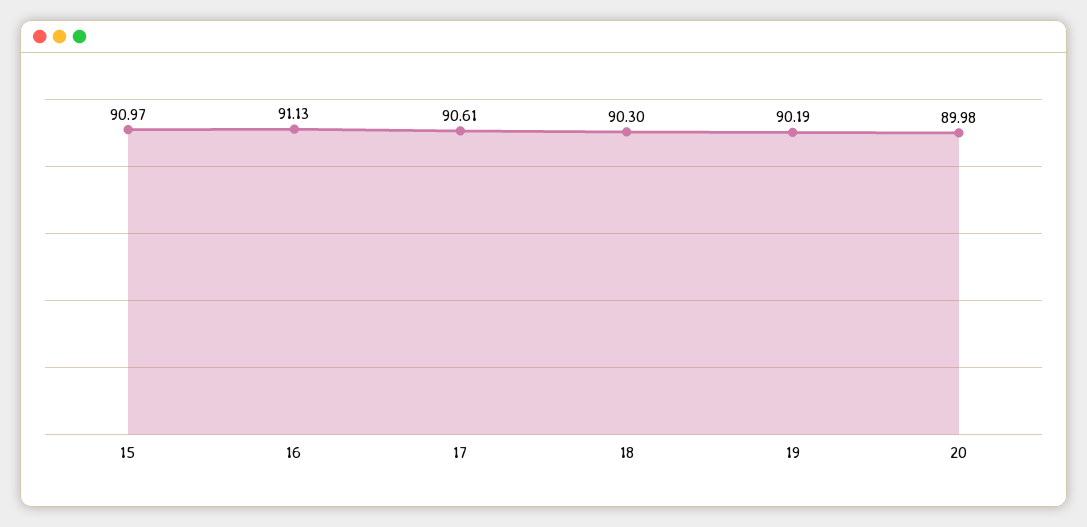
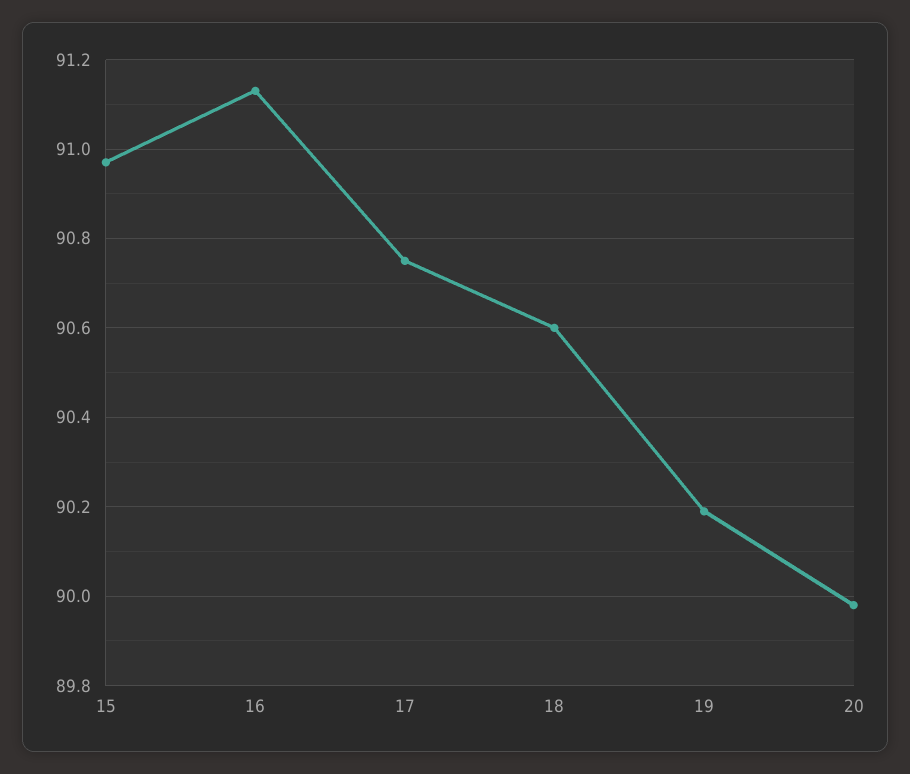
  {
    "15": 90.97,
    "16": 91.13,
-   "17": 90.61,
+   "17": 90.75,
-   "18": 90.3,
+   "18": 90.6,
    "19": 90.19,
    "20": 89.98
  }

